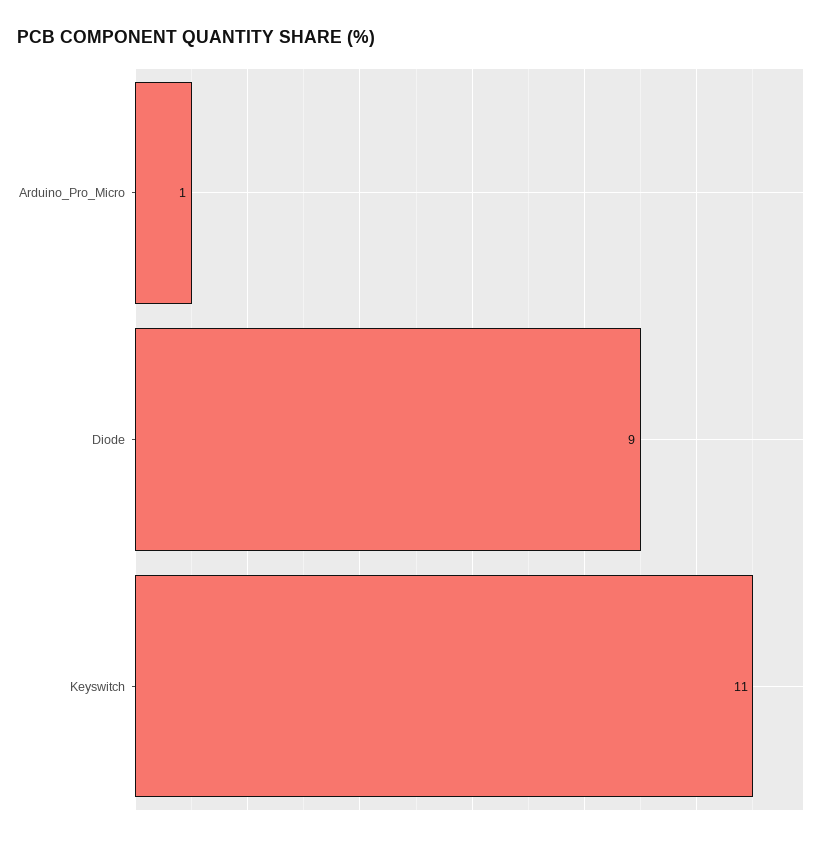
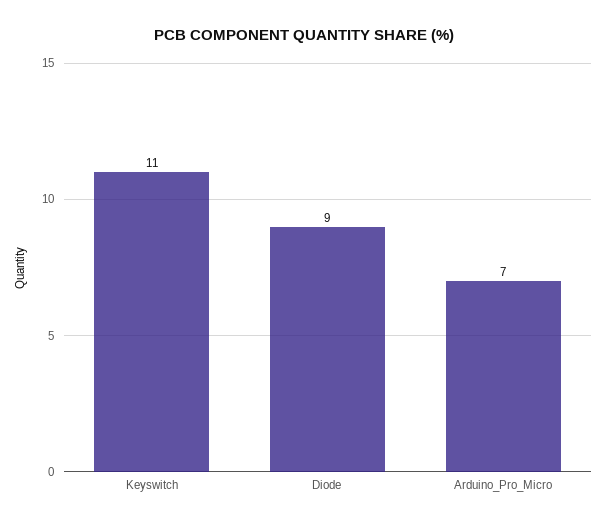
  {
-   "Arduino_Pro_Micro": 1,
+   "Arduino_Pro_Micro": 7,
    "Diode": 9,
    "Keyswitch": 11
  }

